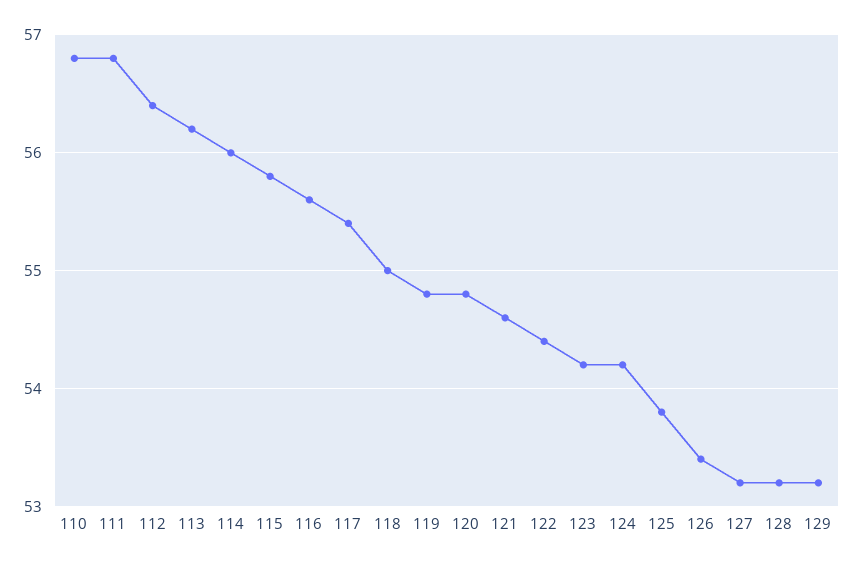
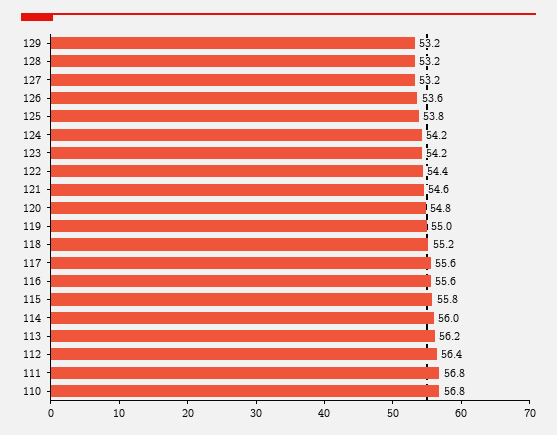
  {
    "110": 56.8,
    "111": 56.8,
    "112": 56.4,
    "113": 56.2,
    "114": 56,
    "115": 55.8,
    "116": 55.6,
-   "117": 55.4,
+   "117": 55.6,
-   "118": 55,
+   "118": 55.2,
-   "119": 54.8,
+   "119": 55,
    "120": 54.8,
    "121": 54.6,
    "122": 54.4,
    "123": 54.2,
    "124": 54.2,
    "125": 53.8,
-   "126": 53.4,
+   "126": 53.6,
    "127": 53.2,
    "128": 53.2,
    "129": 53.2
  }

